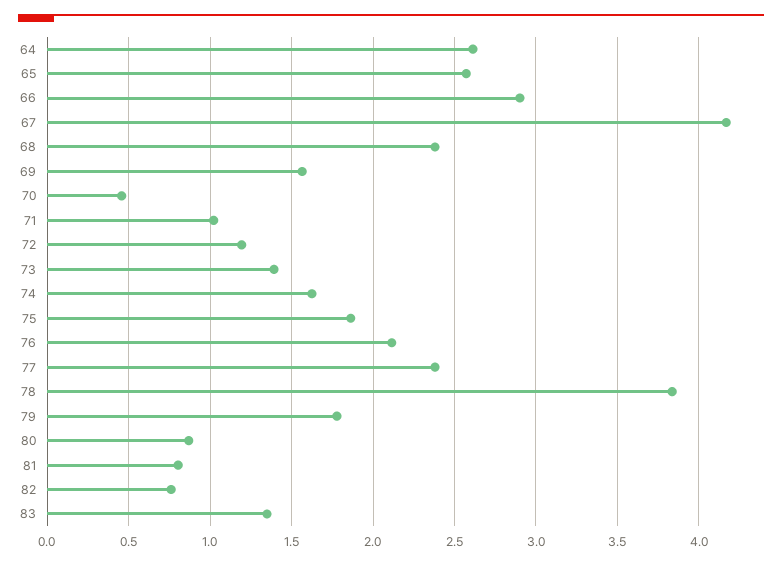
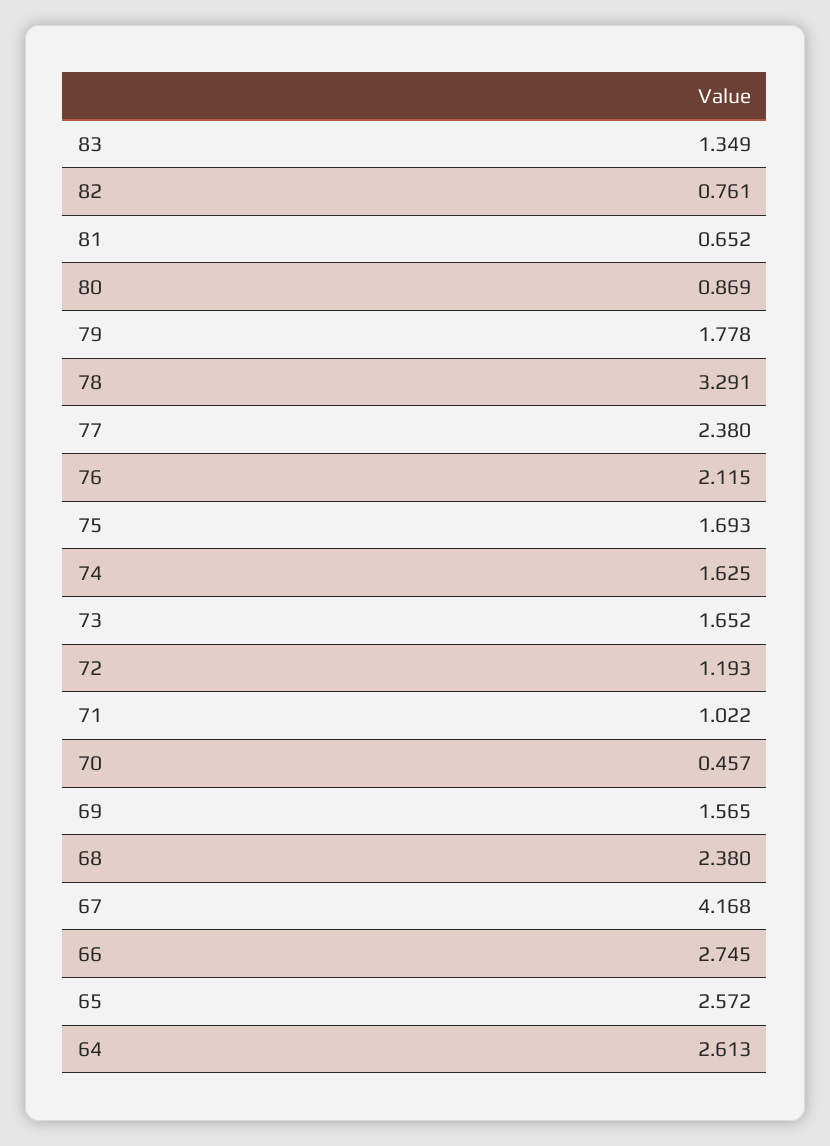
  {
    "64": 2.613,
    "65": 2.572,
-   "66": 2.9,
+   "66": 2.745,
    "67": 4.168,
    "68": 2.38,
    "69": 1.565,
    "70": 0.457,
    "71": 1.022,
    "72": 1.193,
-   "73": 1.4,
+   "73": 1.652,
    "74": 1.625,
-   "75": 1.85,
+   "75": 1.693,
    "76": 2.115,
    "77": 2.38,
-   "78": 3.85,
+   "78": 3.291,
    "79": 1.778,
    "80": 0.869,
-   "81": 0.8,
+   "81": 0.652,
    "82": 0.761,
    "83": 1.349
  }

